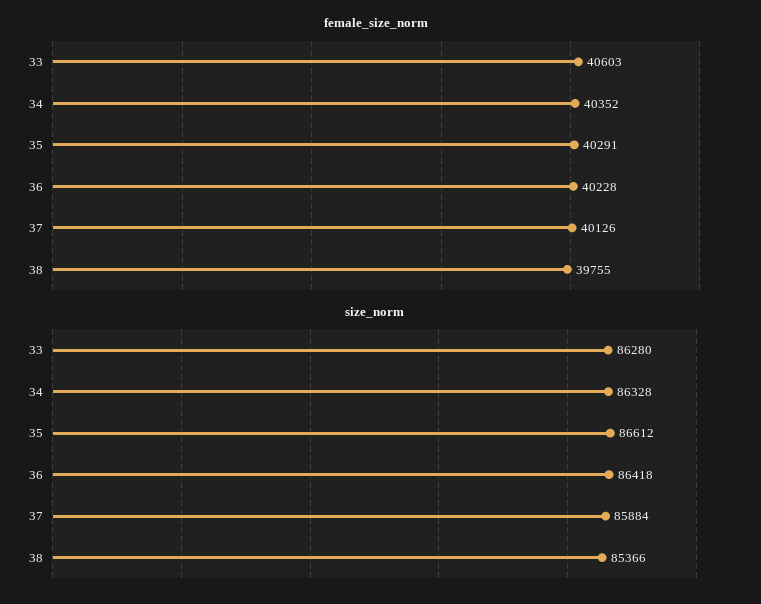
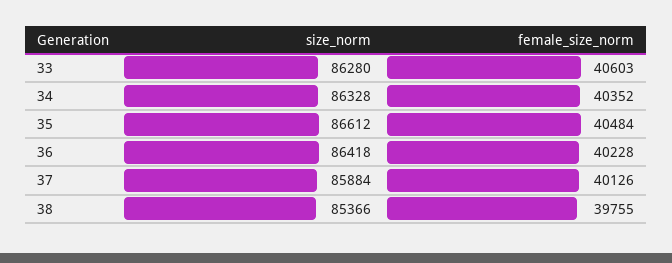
  {
    "female_size_norm": {
      "33": 40603,
      "34": 40352,
-     "35": 40291,
+     "35": 40484,
      "36": 40228,
      "37": 40126,
      "38": 39755
    },
    "size_norm": {
      "33": 86280,
      "34": 86328,
      "35": 86612,
      "36": 86418,
      "37": 85884,
      "38": 85366
    }
  }

